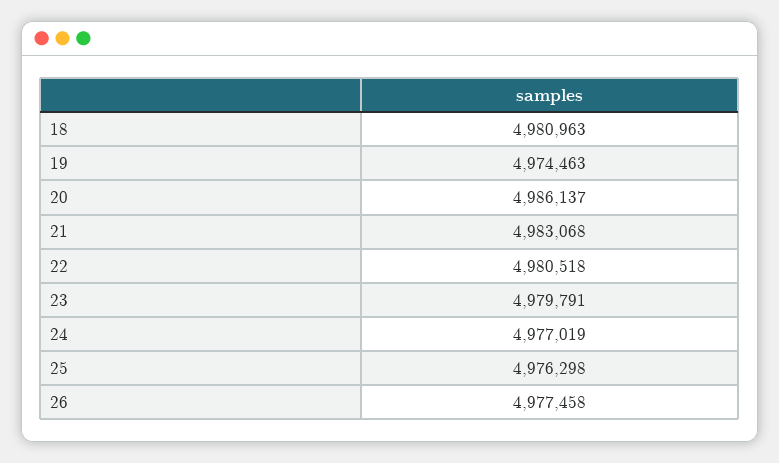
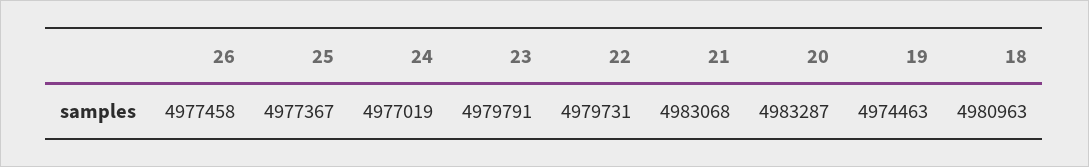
  {
    "18": 4980963,
    "19": 4974463,
-   "20": 4986137,
+   "20": 4983287,
    "21": 4983068,
-   "22": 4980518,
+   "22": 4979731,
    "23": 4979791,
    "24": 4977019,
-   "25": 4976298,
+   "25": 4977367,
    "26": 4977458
  }

